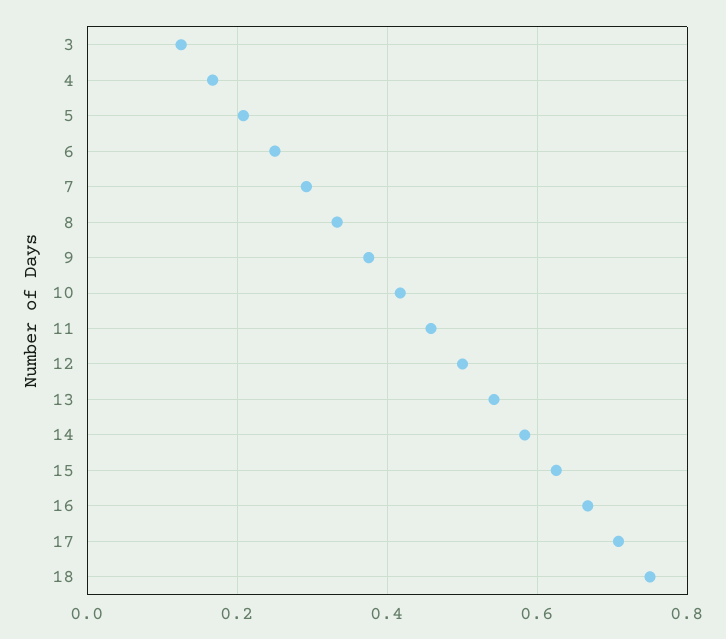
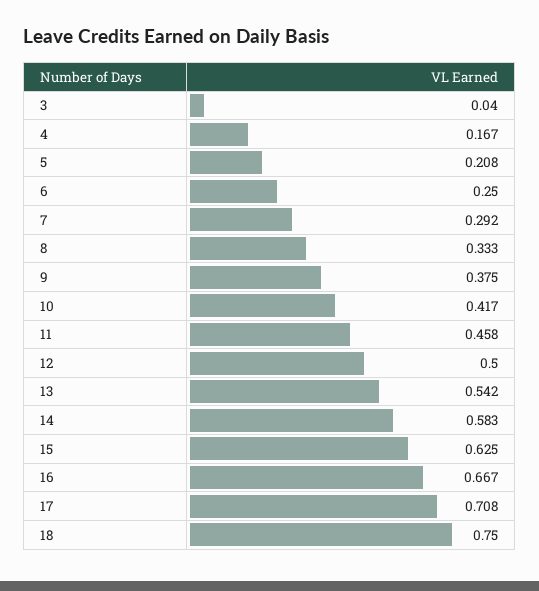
  {
-   "3": 0.12,
+   "3": 0.04,
    "4": 0.167,
    "5": 0.208,
    "6": 0.25,
    "7": 0.292,
    "8": 0.333,
    "9": 0.375,
    "10": 0.417,
    "11": 0.458,
    "12": 0.5,
    "13": 0.542,
    "14": 0.583,
    "15": 0.625,
    "16": 0.667,
    "17": 0.708,
    "18": 0.75
  }

